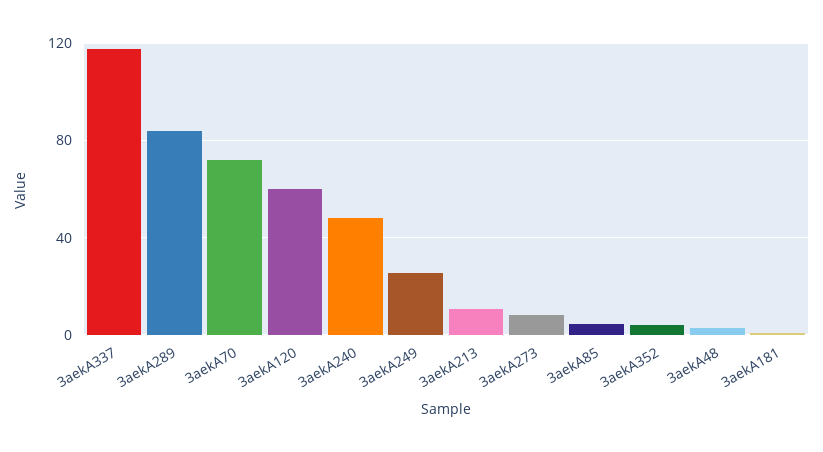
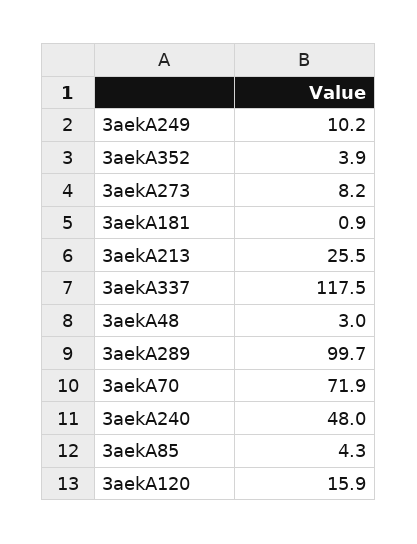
  {
    "3aekA337": 117.5,
-   "3aekA289": 85,
+   "3aekA289": 99.7,
    "3aekA70": 71.9,
-   "3aekA120": 60,
+   "3aekA120": 15.9,
    "3aekA240": 48,
-   "3aekA249": 25,
+   "3aekA249": 10.2,
-   "3aekA213": 10,
+   "3aekA213": 25.5,
    "3aekA273": 8.2,
    "3aekA85": 4.3,
    "3aekA352": 3.9,
    "3aekA48": 3,
    "3aekA181": 0.9
  }

